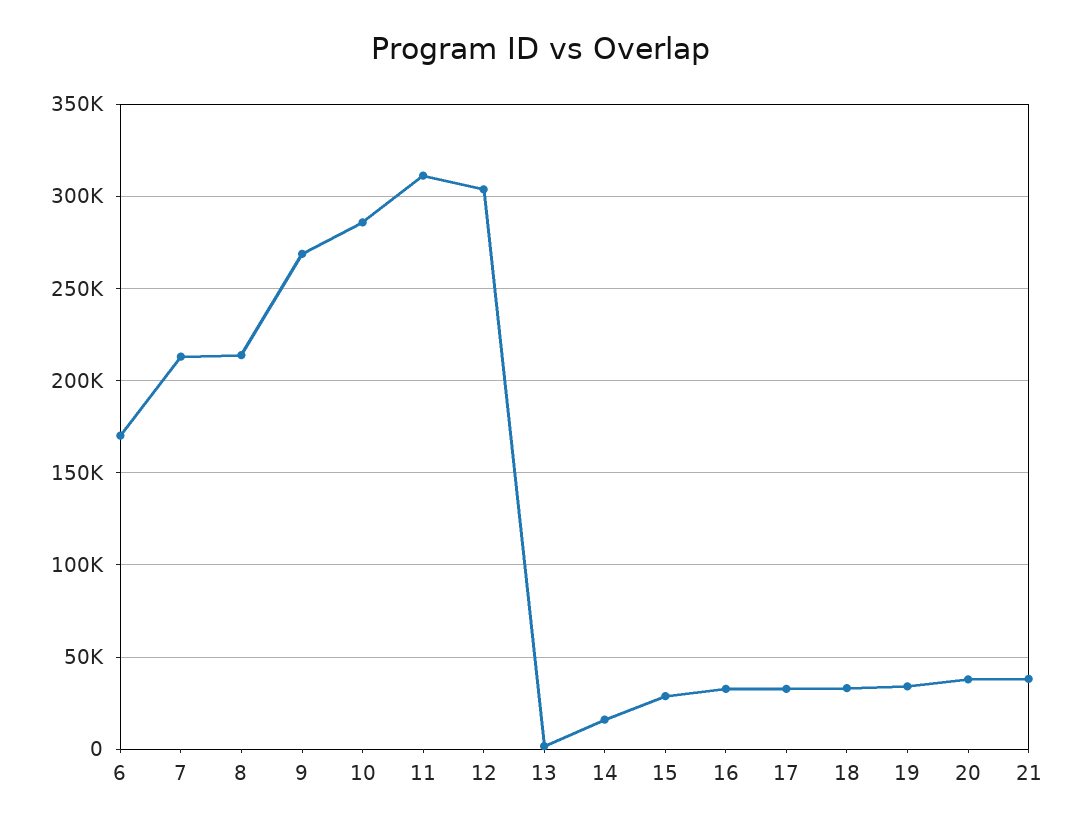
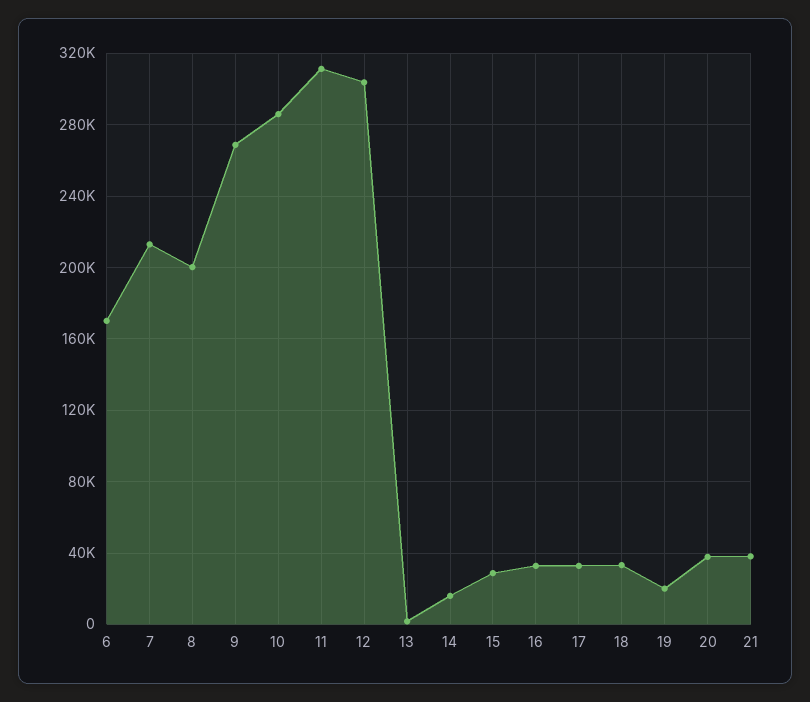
  {
    "6": 170000,
    "7": 215000,
-   "8": 215000,
+   "8": 200000,
    "9": 270000,
    "10": 285000,
    "11": 310000,
    "12": 305000,
    "13": 0,
    "14": 15000,
    "15": 30000,
    "16": 35000,
    "17": 35000,
    "18": 35000,
-   "19": 35000,
+   "19": 20000,
    "20": 40000,
    "21": 40000
  }

